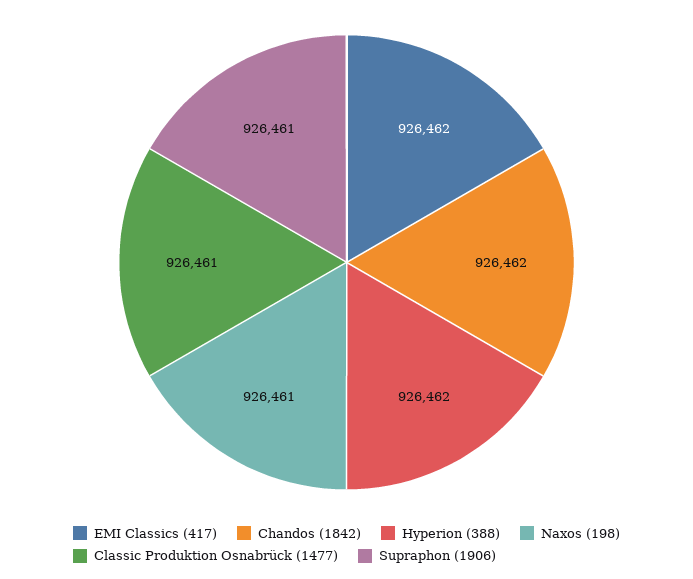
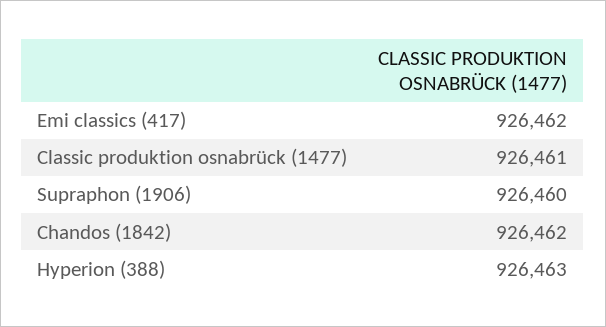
  {
    "EMI Classics (417)": 926462,
    "Chandos (1842)": 926462,
-   "Hyperion (388)": 926462,
+   "Hyperion (388)": 926463,
-   "Naxos (198)": 926461,
    "Classic Produktion Osnabrück (1477)": 926461,
-   "Supraphon (1906)": 926461
+   "Supraphon (1906)": 926460
  }

